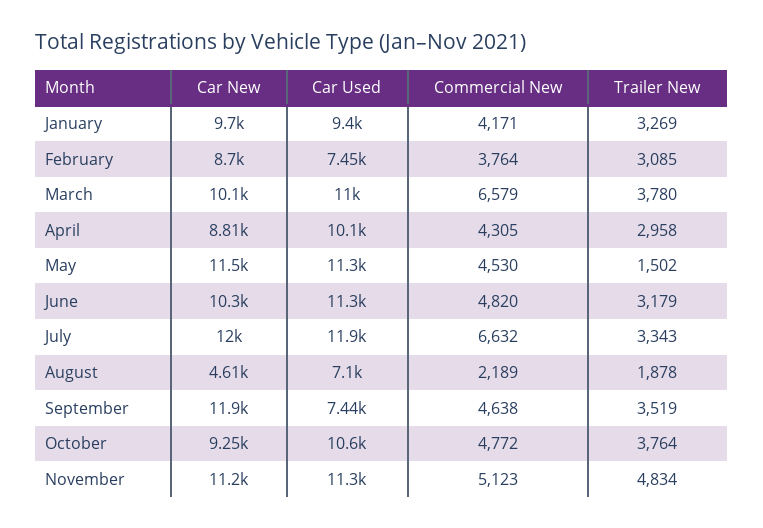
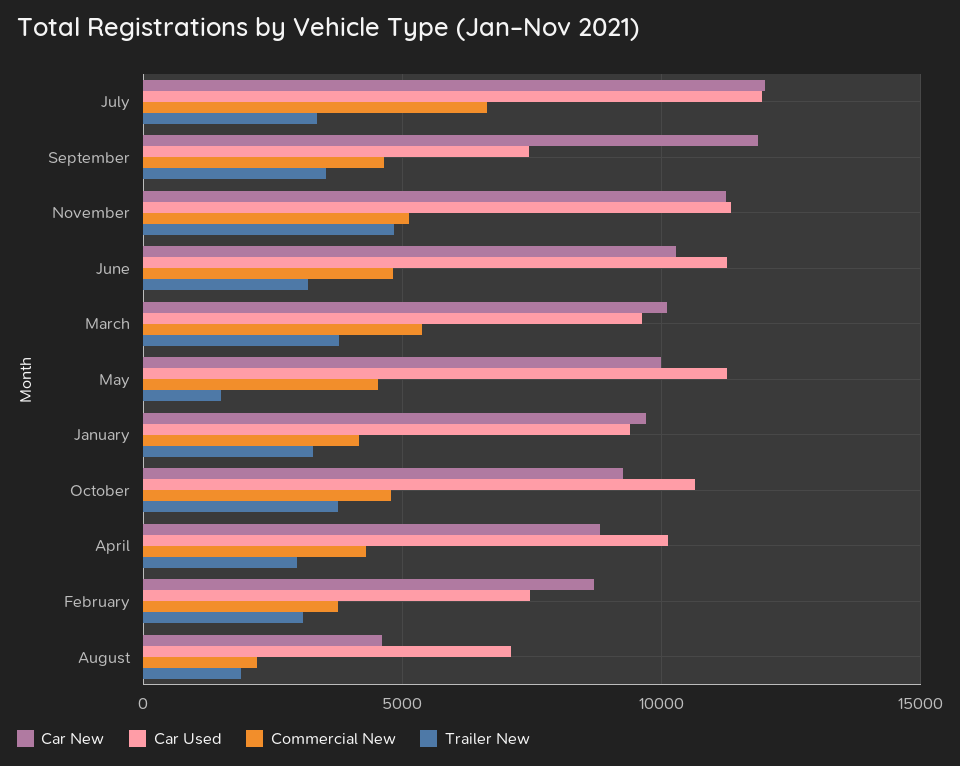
  {
    "Car New": {
      "January": 9700,
      "February": 8700,
      "March": 10100,
      "April": 8810,
-     "May": 11500,
+     "May": 10000,
      "June": 10300,
      "July": 12000,
      "August": 4610,
      "September": 11900,
      "October": 9250,
      "November": 11200
    },
    "Car Used": {
      "January": 9400,
      "February": 7450,
-     "March": 11000,
+     "March": 9500,
      "April": 10100,
      "May": 11300,
      "June": 11300,
      "July": 11900,
      "August": 7100,
      "September": 7440,
      "October": 10600,
      "November": 11300
    },
    "Commercial New": {
      "January": 4171,
      "February": 3764,
-     "March": 6579,
+     "March": 5500,
      "April": 4305,
      "May": 4530,
      "June": 4820,
      "July": 6632,
      "August": 2189,
      "September": 4638,
      "October": 4772,
      "November": 5123
    },
    "Trailer New": {
      "January": 3269,
      "February": 3085,
      "March": 3780,
      "April": 2958,
      "May": 1502,
      "June": 3179,
      "July": 3343,
      "August": 1878,
      "September": 3519,
      "October": 3764,
      "November": 4834
    }
  }

